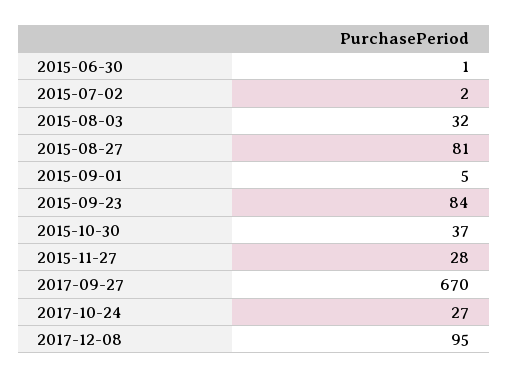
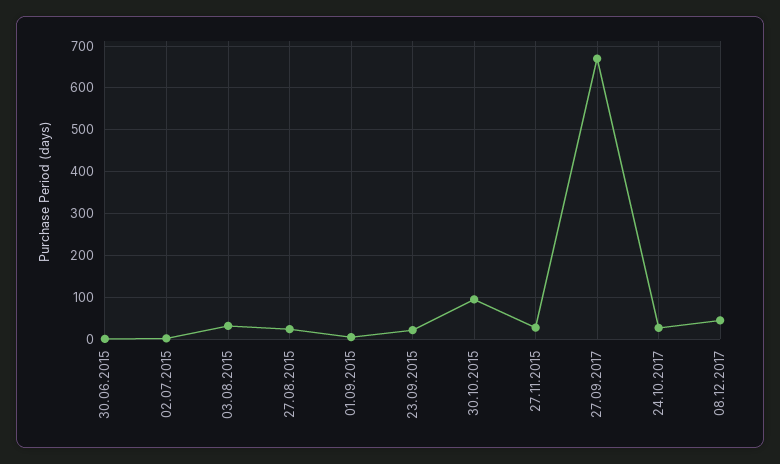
  {
    "2015-06-30": 1,
    "2015-07-02": 2,
    "2015-08-03": 32,
-   "2015-08-27": 81,
+   "2015-08-27": 20,
    "2015-09-01": 5,
-   "2015-09-23": 84,
+   "2015-09-23": 20,
-   "2015-10-30": 37,
+   "2015-10-30": 100,
    "2015-11-27": 28,
    "2017-09-27": 670,
    "2017-10-24": 27,
-   "2017-12-08": 95
+   "2017-12-08": 40
  }

